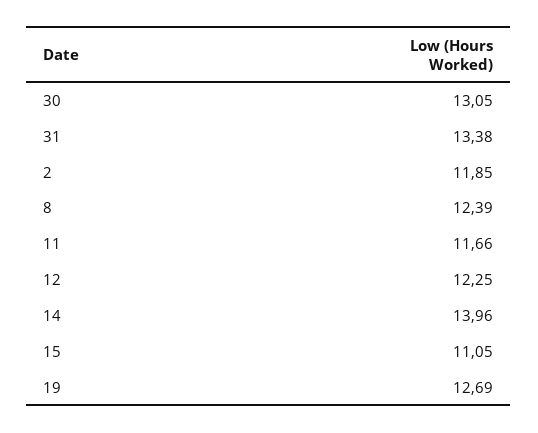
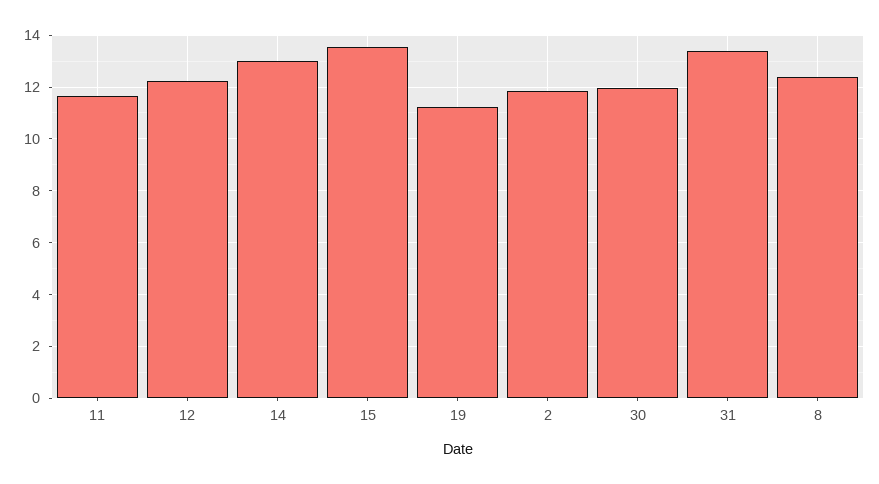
  {
-   "30": 13.05,
+   "30": 12,
    "31": 13.38,
    "2": 11.85,
    "8": 12.39,
    "11": 11.66,
    "12": 12.25,
-   "14": 13.96,
+   "14": 13,
-   "15": 11.05,
+   "15": 13.5,
-   "19": 12.69
+   "19": 11.25
  }

